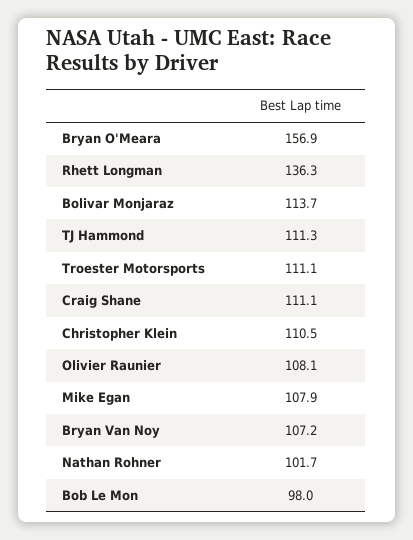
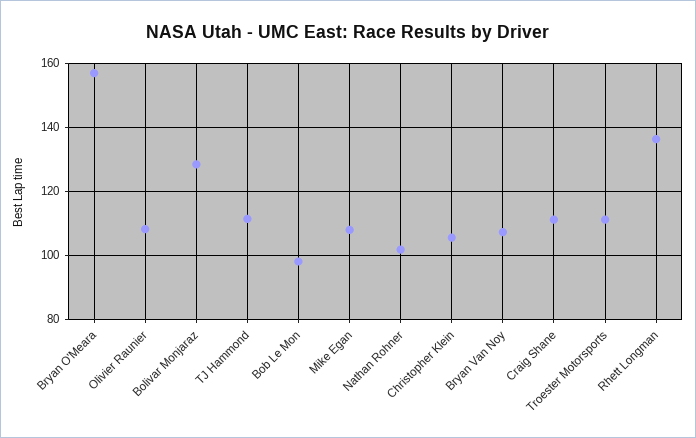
  {
    "Bryan O'Meara": 156.9,
    "Rhett Longman": 136.3,
-   "Bolivar Monjaraz": 113.7,
+   "Bolivar Monjaraz": 128,
    "TJ Hammond": 111.3,
    "Troester Motorsports": 111.1,
    "Craig Shane": 111.1,
-   "Christopher Klein": 110.5,
+   "Christopher Klein": 106,
    "Olivier Raunier": 108.1,
    "Mike Egan": 107.9,
    "Bryan Van Noy": 107.2,
    "Nathan Rohner": 101.7,
    "Bob Le Mon": 98
  }

